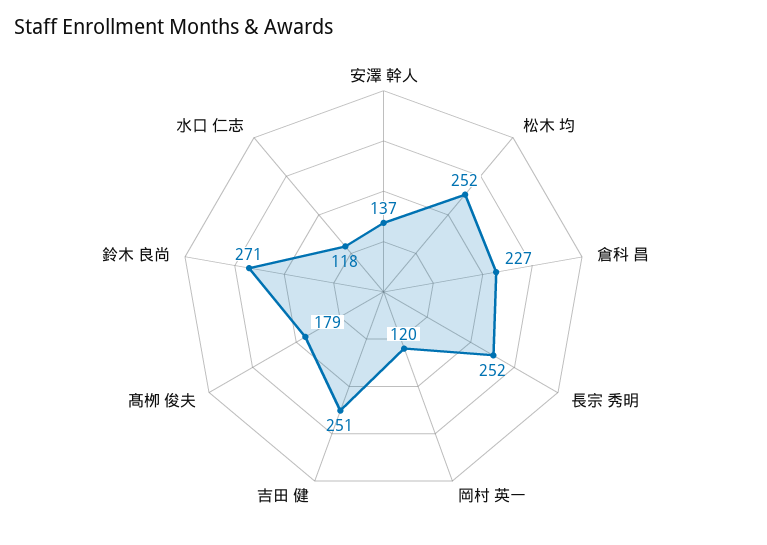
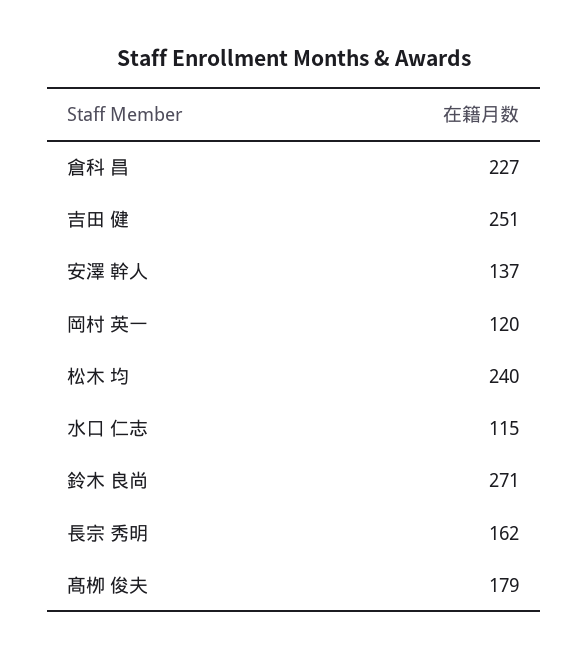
  {
    "安澤 幹人": 137,
-   "松木 均": 252,
+   "松木 均": 240,
    "倉科 昌": 227,
-   "長宗 秀明": 252,
+   "長宗 秀明": 162,
    "岡村 英一": 120,
    "吉田 健": 251,
    "髙栁 俊夫": 179,
    "鈴木 良尚": 271,
-   "水口 仁志": 118
+   "水口 仁志": 115
  }

